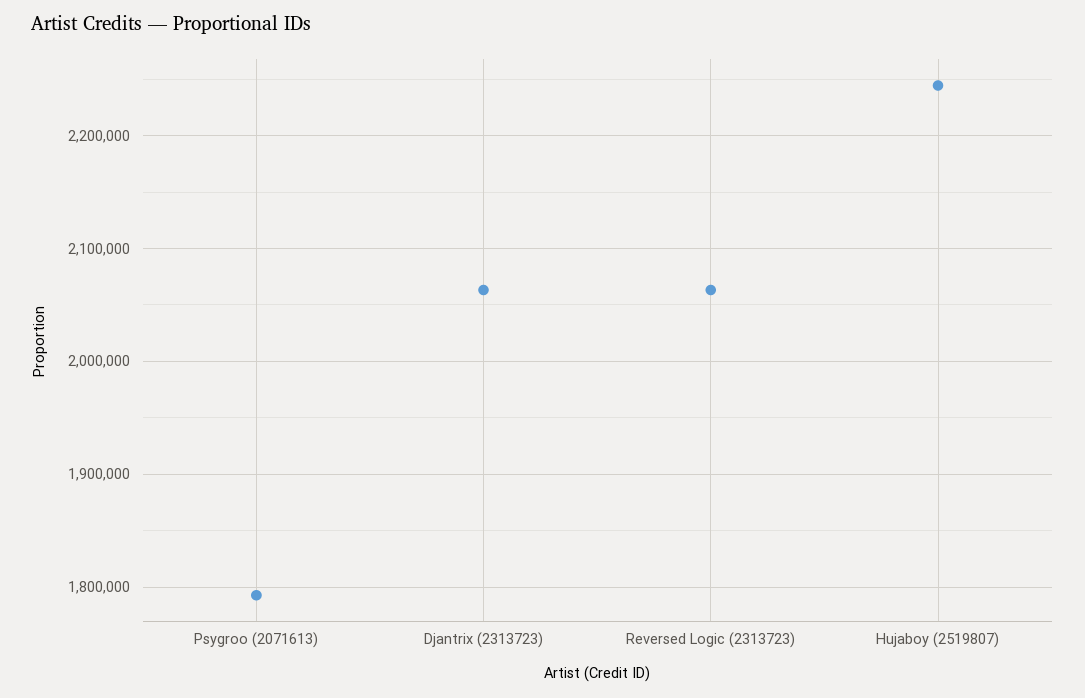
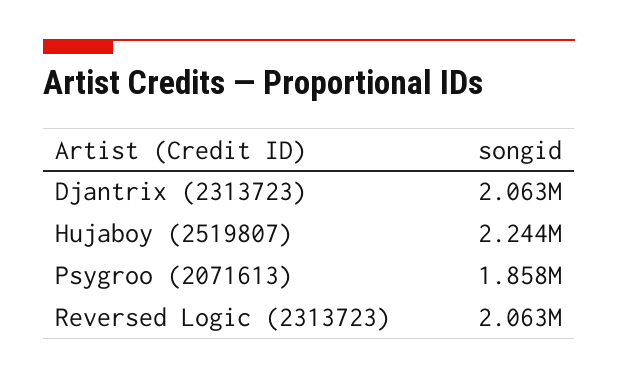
  {
-   "Psygroo (2071613)": 1790000,
+   "Psygroo (2071613)": 1858000,
    "Djantrix (2313723)": 2063000,
    "Reversed Logic (2313723)": 2063000,
    "Hujaboy (2519807)": 2244000
  }

